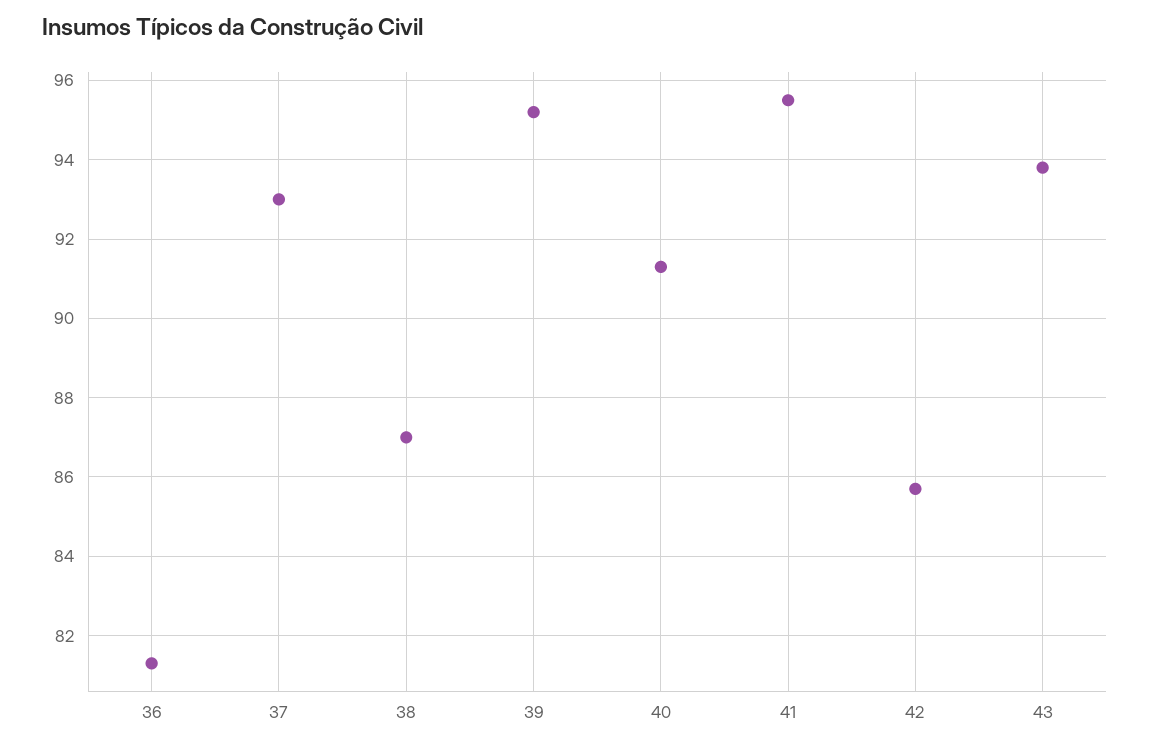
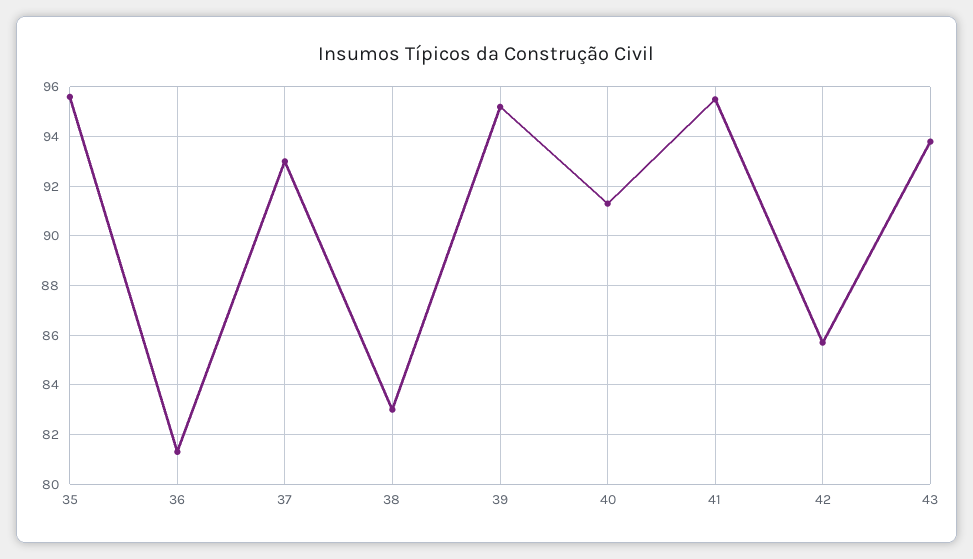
  {
    "36": 81.5,
    "37": 93,
-   "38": 87,
+   "38": 83,
    "39": 95,
    "40": 91.5,
    "41": 95.5,
    "42": 85.5,
-   "43": 94
+   "43": 94,
+   "35": 95.5
  }

